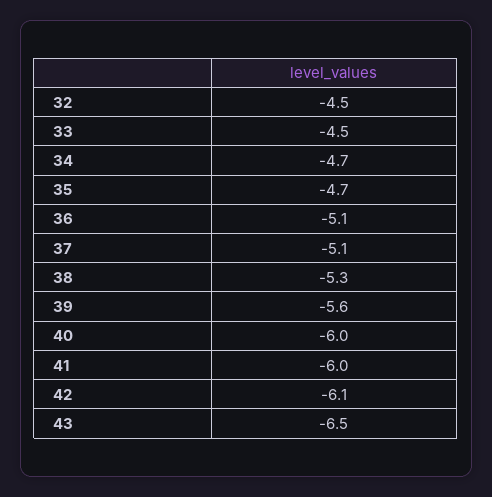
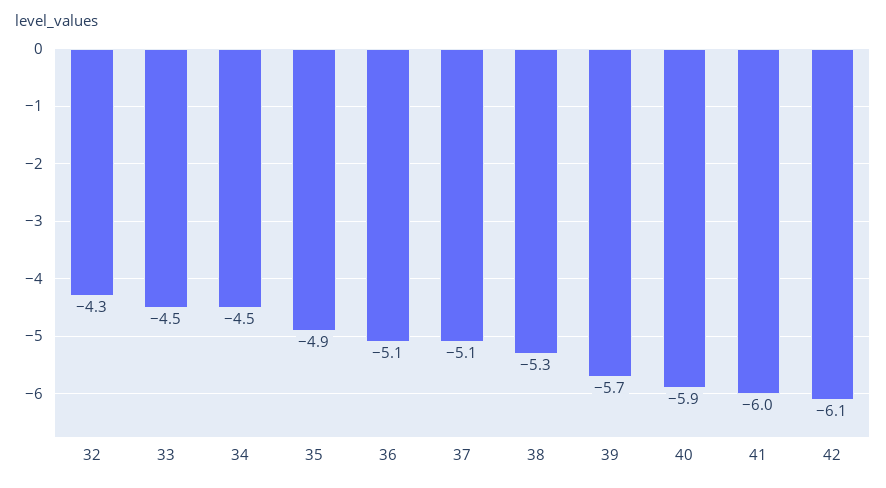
  {
-   "32": -4.5,
+   "32": -4.3,
    "33": -4.5,
-   "34": -4.7,
+   "34": -4.5,
-   "35": -4.7,
+   "35": -4.9,
    "36": -5.1,
    "37": -5.1,
    "38": -5.3,
-   "39": -5.6,
+   "39": -5.7,
-   "40": -6,
+   "40": -5.9,
    "41": -6,
-   "42": -6.1,
+   "42": -6.1
-   "43": -6.5
  }

